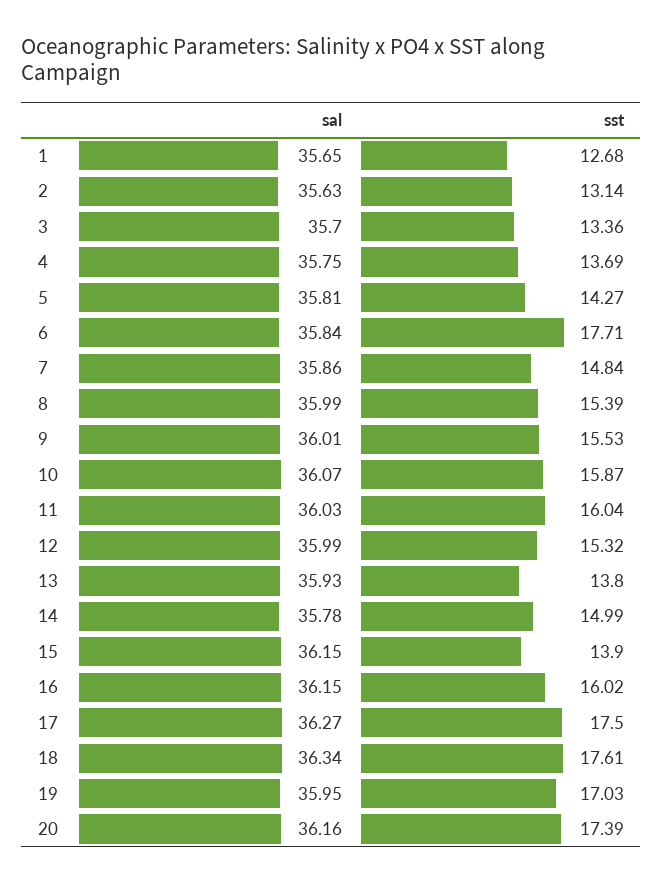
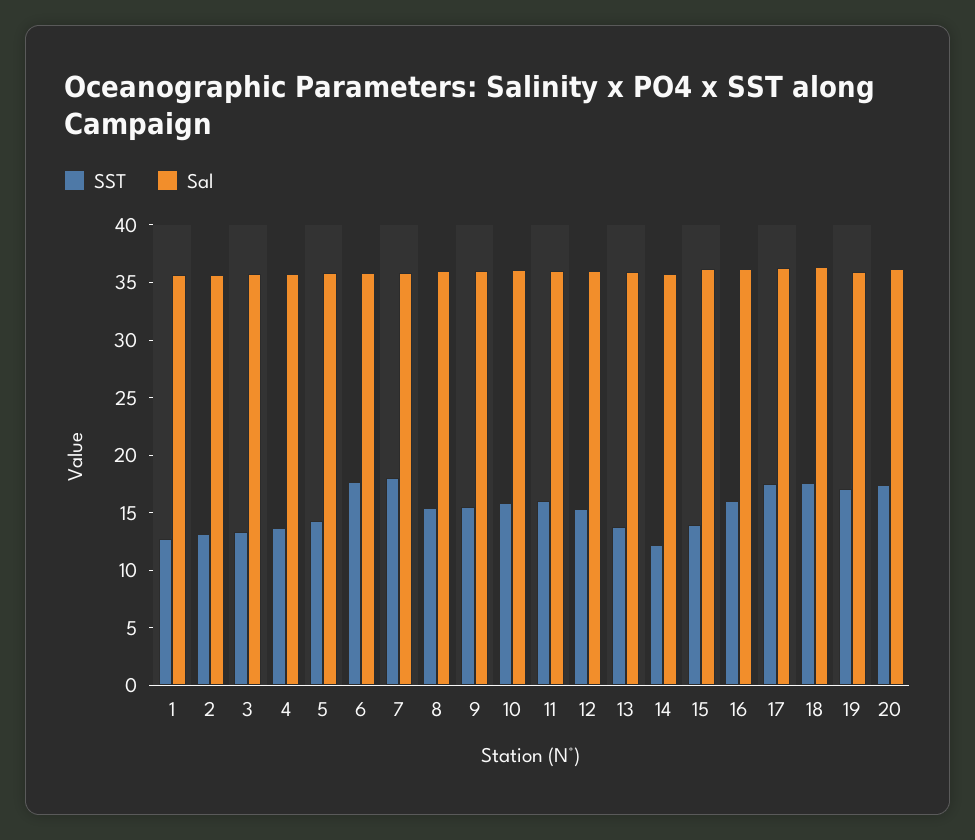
  {
    "sal": {
      "1": 35.65,
      "2": 35.63,
      "3": 35.7,
      "4": 35.75,
      "5": 35.81,
      "6": 35.84,
      "7": 35.86,
      "8": 35.99,
      "9": 36.01,
      "10": 36.07,
      "11": 36.03,
      "12": 35.99,
      "13": 35.93,
      "14": 35.78,
      "15": 36.15,
      "16": 36.15,
      "17": 36.27,
      "18": 36.34,
      "19": 35.95,
      "20": 36.16
    },
    "sst": {
      "1": 12.68,
      "2": 13.14,
      "3": 13.36,
      "4": 13.69,
      "5": 14.27,
      "6": 17.71,
-     "7": 14.84,
+     "7": 18,
      "8": 15.39,
      "9": 15.53,
      "10": 15.87,
      "11": 16.04,
      "12": 15.32,
      "13": 13.8,
-     "14": 14.99,
+     "14": 12,
      "15": 13.9,
      "16": 16.02,
      "17": 17.5,
      "18": 17.61,
      "19": 17.03,
      "20": 17.39
    }
  }

